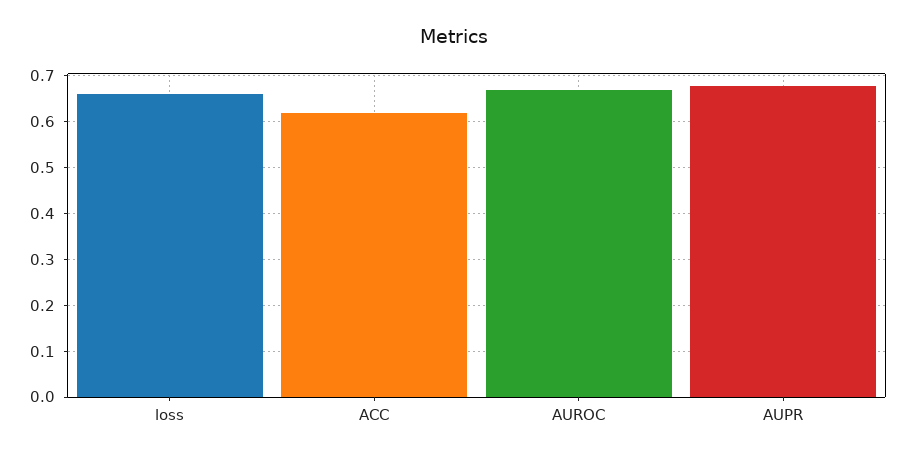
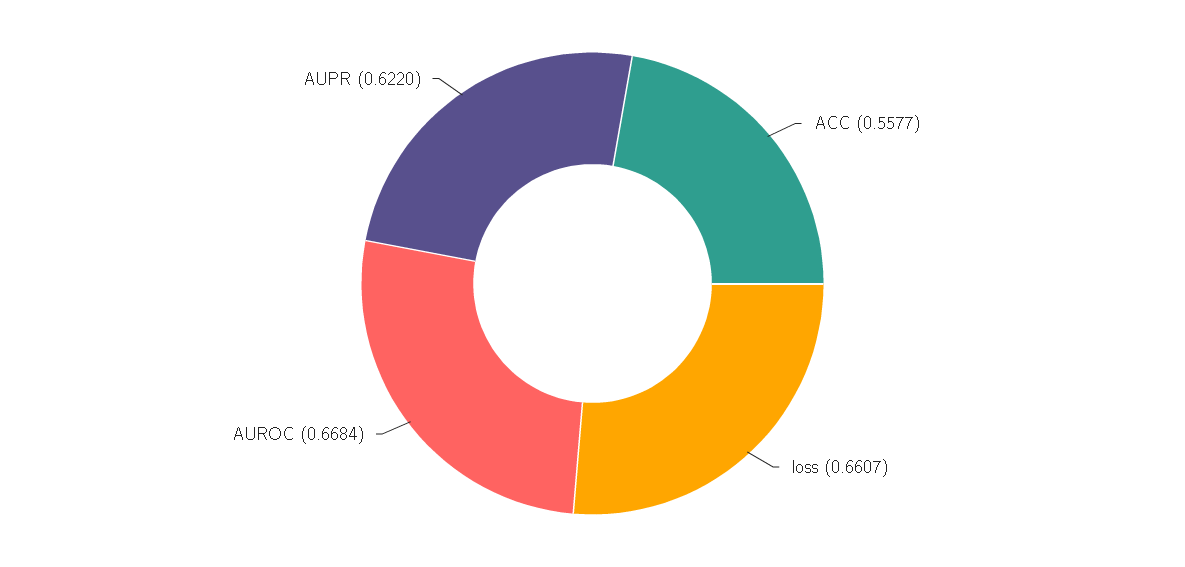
  {
    "loss": 0.6607,
-   "ACC": 0.62,
+   "ACC": 0.5577,
    "AUROC": 0.6684,
-   "AUPR": 0.68
+   "AUPR": 0.622
  }

